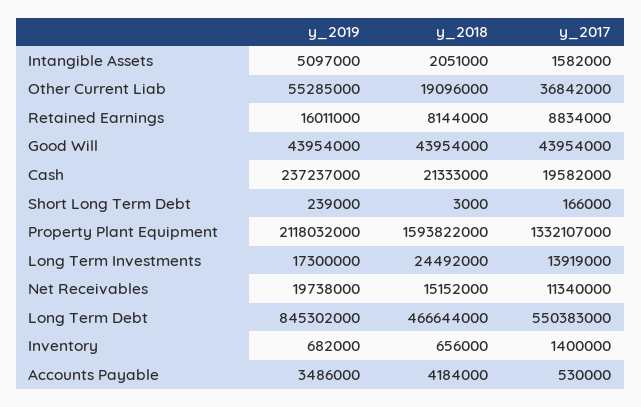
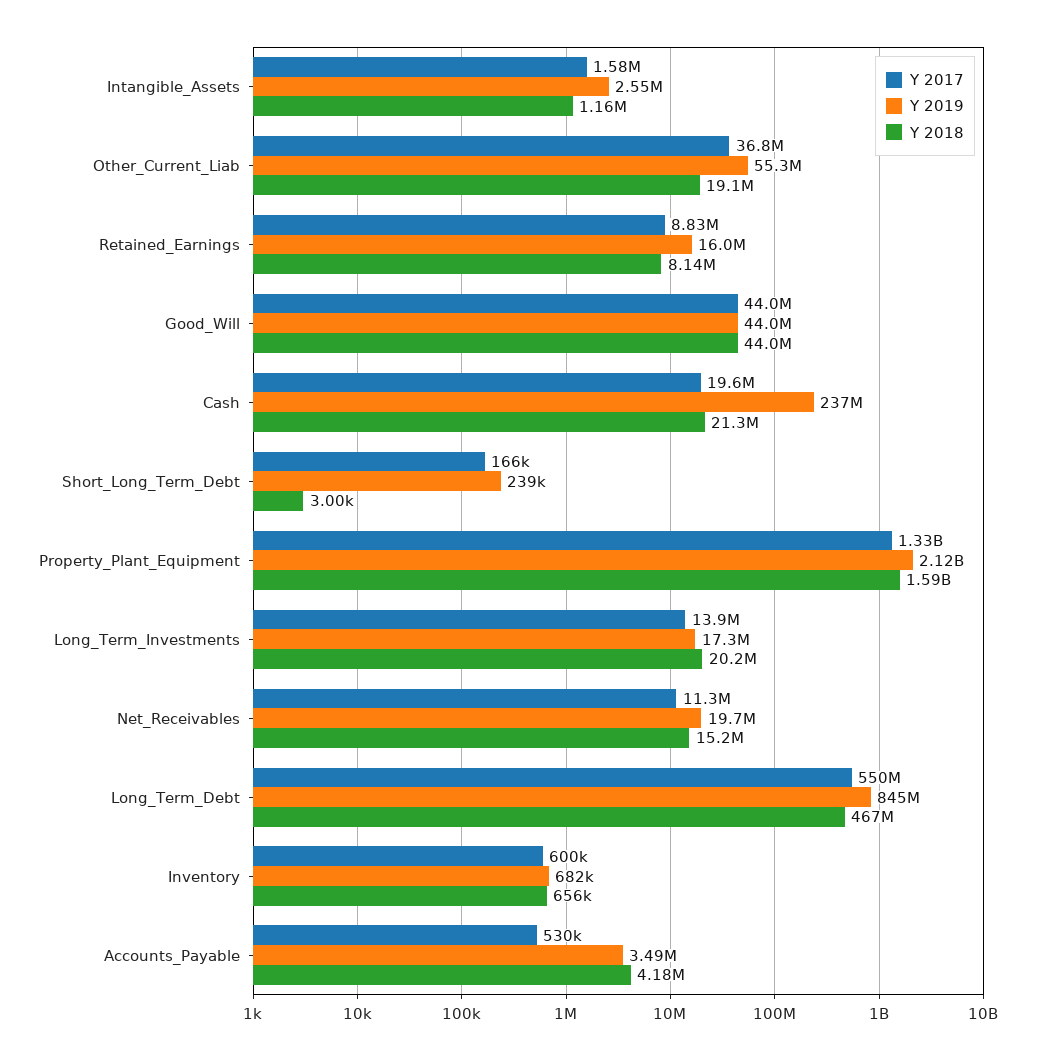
  {
    "y_2019": {
-     "Intangible Assets": 5097000,
+     "Intangible Assets": 2550000,
      "Other Current Liab": 55285000,
      "Retained Earnings": 16011000,
      "Good Will": 43954000,
      "Cash": 237237000,
      "Short Long Term Debt": 239000,
      "Property Plant Equipment": 2118032000,
      "Long Term Investments": 17300000,
      "Net Receivables": 19738000,
      "Long Term Debt": 845302000,
      "Inventory": 682000,
      "Accounts Payable": 3486000
    },
    "y_2018": {
-     "Intangible Assets": 2051000,
+     "Intangible Assets": 1160000,
      "Other Current Liab": 19096000,
      "Retained Earnings": 8144000,
      "Good Will": 43954000,
      "Cash": 21333000,
      "Short Long Term Debt": 3000,
      "Property Plant Equipment": 1593822000,
-     "Long Term Investments": 24492000,
+     "Long Term Investments": 20200000,
      "Net Receivables": 15152000,
      "Long Term Debt": 466644000,
      "Inventory": 656000,
      "Accounts Payable": 4184000
    },
    "y_2017": {
      "Intangible Assets": 1582000,
      "Other Current Liab": 36842000,
      "Retained Earnings": 8834000,
      "Good Will": 43954000,
      "Cash": 19582000,
      "Short Long Term Debt": 166000,
      "Property Plant Equipment": 1332107000,
      "Long Term Investments": 13919000,
      "Net Receivables": 11340000,
      "Long Term Debt": 550383000,
-     "Inventory": 1400000,
+     "Inventory": 600000,
      "Accounts Payable": 530000
    }
  }

